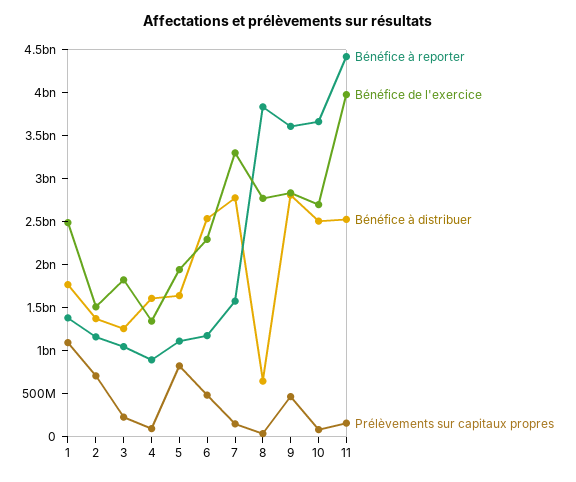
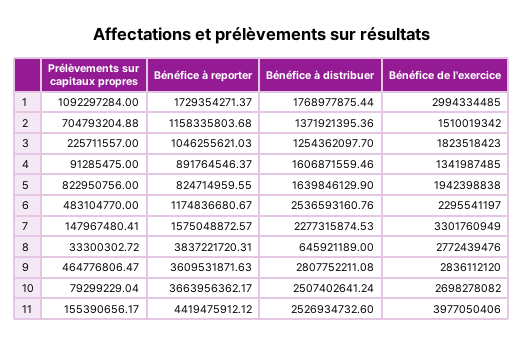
  {
    "Bénéfice à reporter": {
-     "1": 1400000000,
+     "1": 1729354271.37,
      "2": 1158335803.68,
      "3": 1046255621.03,
      "4": 891764546.37,
-     "5": 1100000000,
+     "5": 824714959.55,
      "6": 1174836680.67,
      "7": 1575048872.57,
      "8": 3837221720.31,
      "9": 3609531871.63,
      "10": 3663956362.17,
      "11": 4419475912.12
    },
    "Bénéfice de l'exercice": {
-     "1": 2500000000,
+     "1": 2994334485,
      "2": 1510019342,
      "3": 1823518423,
      "4": 1341987485,
      "5": 1942398838,
      "6": 2295541197,
      "7": 3301760949,
      "8": 2772439476,
      "9": 2836112120,
      "10": 2698278082,
      "11": 3977050406
    },
    "Bénéfice à distribuer": {
      "1": 1768977875.44,
      "2": 1371921395.36,
      "3": 1254362097.7,
      "4": 1606871559.46,
      "5": 1639846129.9,
      "6": 2536593160.76,
-     "7": 2800000000,
+     "7": 2277315874.53,
      "8": 645921189,
      "9": 2807752211.08,
      "10": 2507402641.24,
      "11": 2526934732.6
    },
    "Prélèvements sur capitaux propres": {
      "1": 1092297284,
      "2": 704793204.88,
      "3": 225711557,
      "4": 91285475,
      "5": 822950756,
      "6": 483104770,
      "7": 147967480.41,
      "8": 33300302.72,
      "9": 464776806.47,
      "10": 79299229.04,
      "11": 155390656.17
    }
  }

